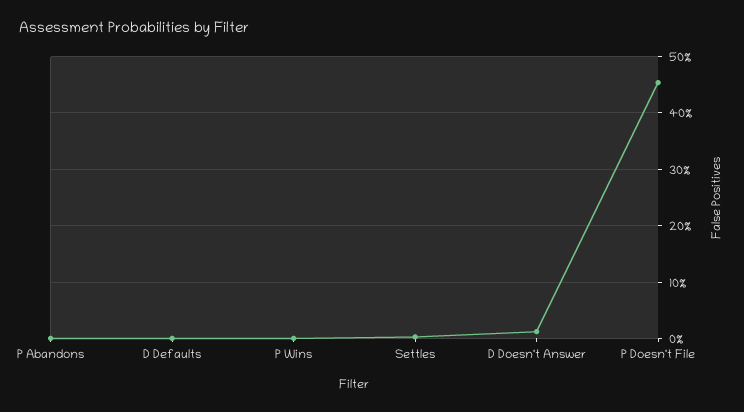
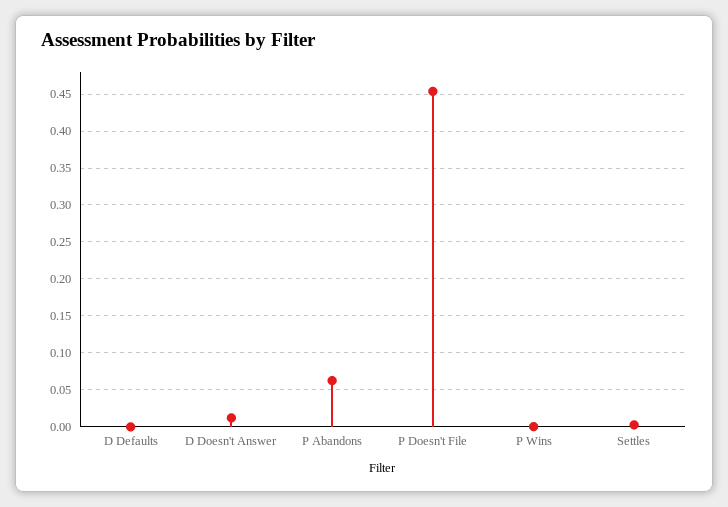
  {
-   "P Abandons": 0,
+   "P Abandons": 0.06,
    "D Defaults": 0,
    "P Wins": 0,
    "Settles": 0,
    "D Doesn't Answer": 0.01,
    "P Doesn't File": 0.45
  }

